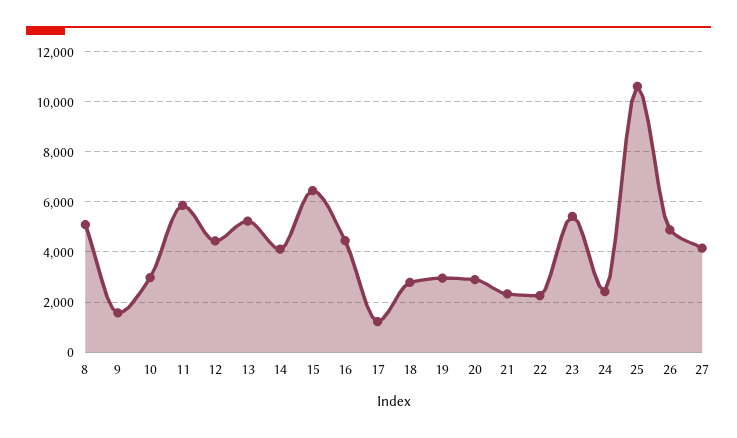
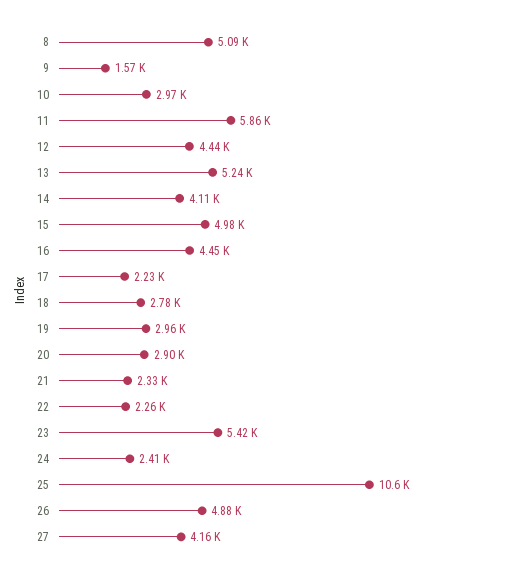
  {
    "8": 5090,
    "9": 1570,
    "10": 2970,
    "11": 5860,
    "12": 4440,
    "13": 5240,
    "14": 4110,
-   "15": 6500,
+   "15": 4980,
    "16": 4450,
-   "17": 1250,
+   "17": 2230,
    "18": 2780,
    "19": 2960,
    "20": 2900,
    "21": 2330,
    "22": 2260,
    "23": 5420,
    "24": 2410,
    "25": 10600,
    "26": 4880,
    "27": 4160
  }

